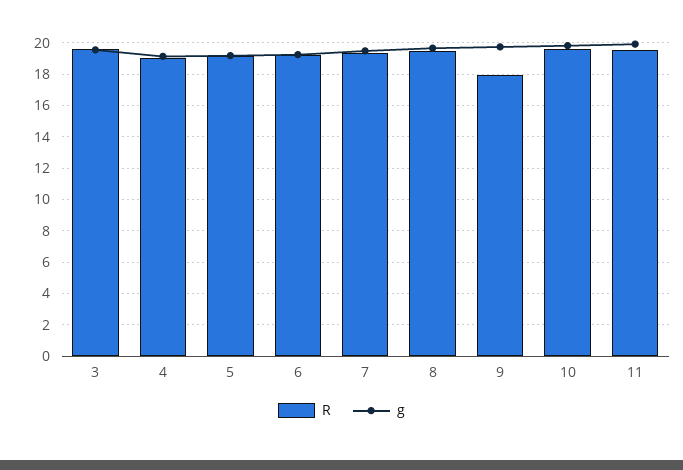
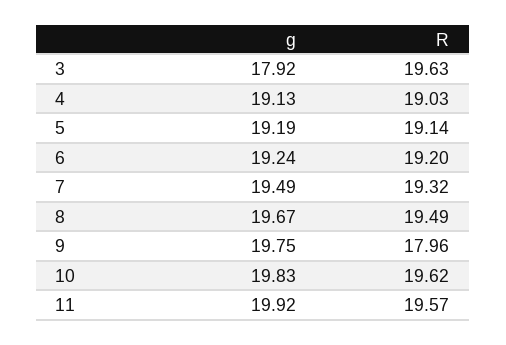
  {
    "R": {
      "3": 19.63,
      "4": 19.03,
      "5": 19.14,
      "6": 19.2,
      "7": 19.32,
      "8": 19.49,
      "9": 17.96,
      "10": 19.62,
      "11": 19.57
    },
    "g": {
-     "3": 19.5,
+     "3": 17.92,
      "4": 19.13,
      "5": 19.19,
      "6": 19.24,
      "7": 19.49,
      "8": 19.67,
      "9": 19.75,
      "10": 19.83,
      "11": 19.92
    }
  }

